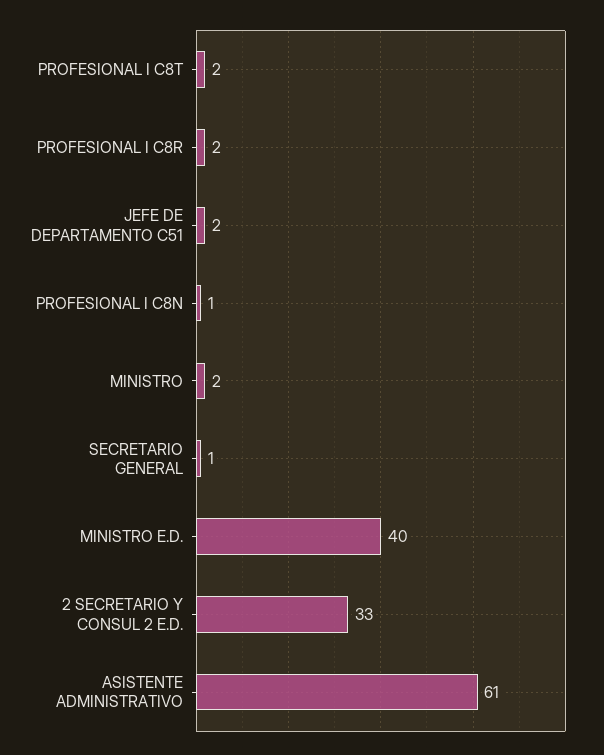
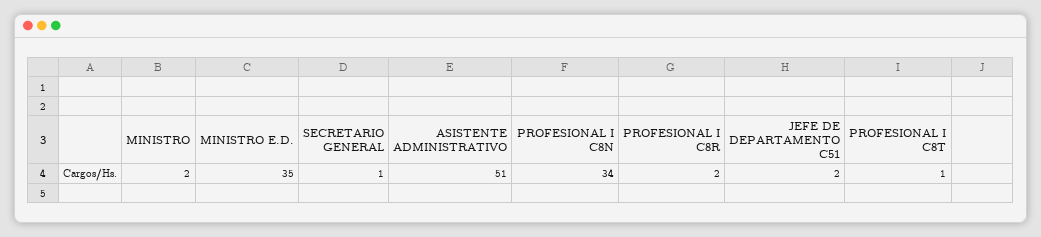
  {
-   "PROFESIONAL I C8T": 2,
+   "PROFESIONAL I C8T": 1,
    "PROFESIONAL I C8R": 2,
    "JEFE DE DEPARTAMENTO C51": 2,
-   "PROFESIONAL I C8N": 1,
+   "PROFESIONAL I C8N": 34,
    "MINISTRO": 2,
    "SECRETARIO GENERAL": 1,
-   "MINISTRO E.D.": 40,
+   "MINISTRO E.D.": 35,
-   "2 SECRETARIO Y CONSUL 2 E.D.": 33,
-   "ASISTENTE ADMINISTRATIVO": 61
+   "ASISTENTE ADMINISTRATIVO": 51
  }

